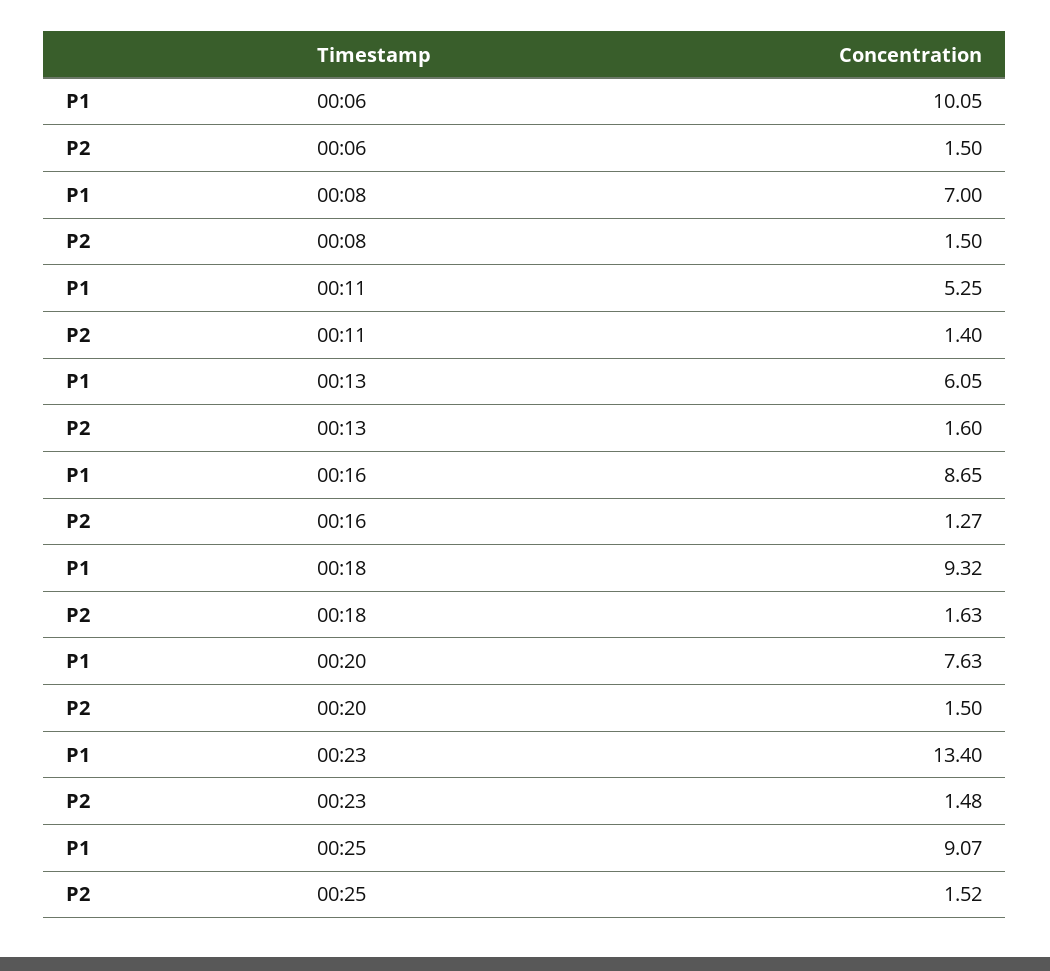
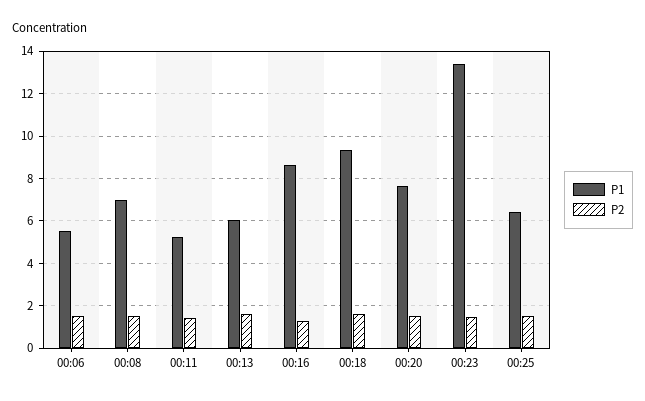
  {
    "P1": {
-     "00:06": 10.05,
+     "00:06": 5.5,
      "00:08": 7,
      "00:11": 5.25,
      "00:13": 6.05,
      "00:16": 8.65,
      "00:18": 9.32,
      "00:20": 7.63,
      "00:23": 13.4,
-     "00:25": 9.07
+     "00:25": 6.5
    },
    "P2": {
      "00:06": 1.5,
      "00:08": 1.5,
      "00:11": 1.4,
      "00:13": 1.6,
      "00:16": 1.27,
      "00:18": 1.63,
      "00:20": 1.5,
      "00:23": 1.48,
      "00:25": 1.52
    }
  }

